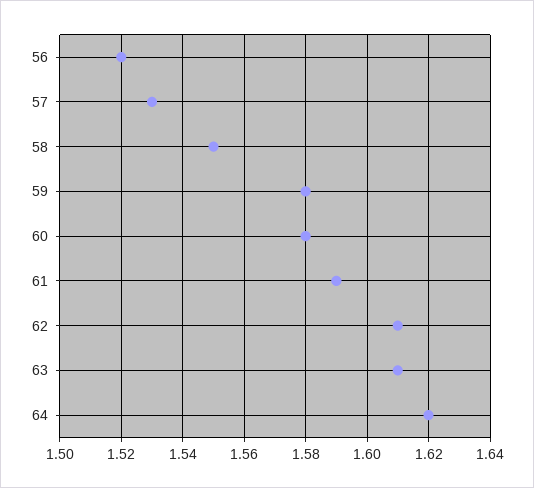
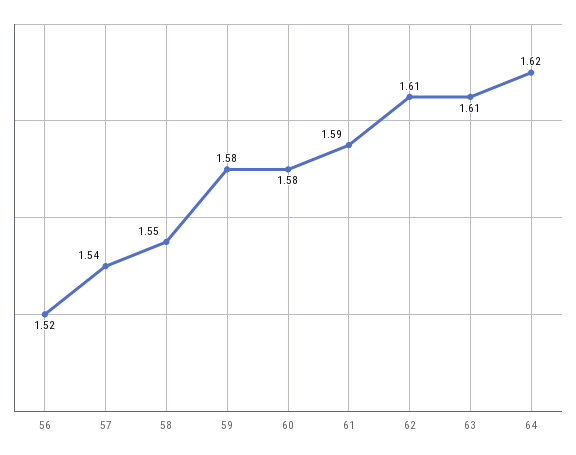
  {
    "56": 1.52,
-   "57": 1.53,
+   "57": 1.54,
    "58": 1.55,
    "59": 1.58,
    "60": 1.58,
    "61": 1.59,
    "62": 1.61,
    "63": 1.61,
    "64": 1.62
  }

